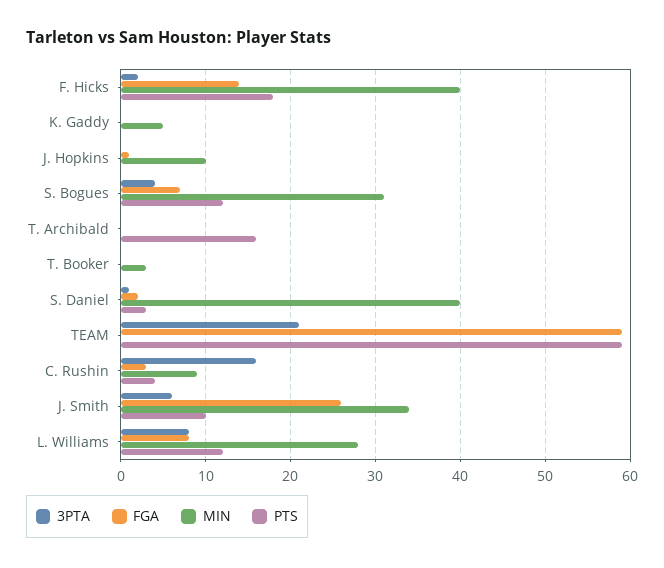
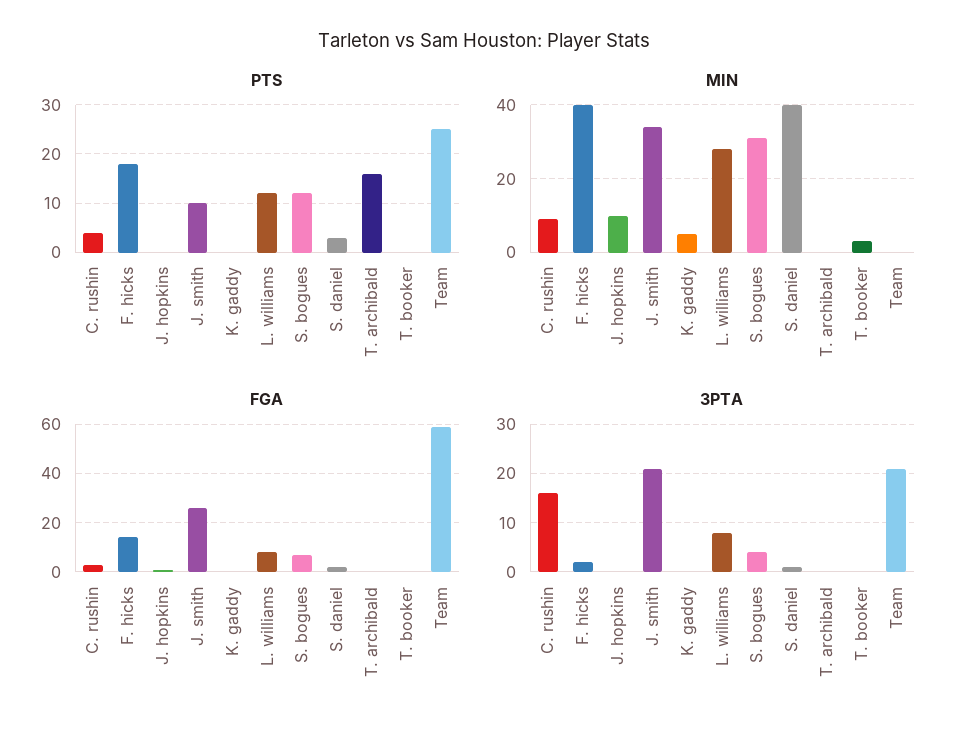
  {
    "3PTA": {
      "F. Hicks": 2,
      "K. Gaddy": 0,
      "J. Hopkins": 0,
      "S. Bogues": 4,
      "T. Archibald": 0,
      "T. Booker": 0,
      "S. Daniel": 1,
      "TEAM": 21,
      "C. Rushin": 16,
-     "J. Smith": 6,
+     "J. Smith": 20,
      "L. Williams": 8
    },
    "FGA": {
      "F. Hicks": 14,
      "K. Gaddy": 0,
      "J. Hopkins": 1,
      "S. Bogues": 7,
      "T. Archibald": 0,
      "T. Booker": 0,
      "S. Daniel": 2,
      "TEAM": 59,
      "C. Rushin": 3,
      "J. Smith": 26,
      "L. Williams": 8
    },
    "MIN": {
      "F. Hicks": 40,
      "K. Gaddy": 5,
      "J. Hopkins": 10,
      "S. Bogues": 31,
      "T. Archibald": 0,
      "T. Booker": 3,
      "S. Daniel": 40,
      "TEAM": 0,
      "C. Rushin": 9,
      "J. Smith": 34,
      "L. Williams": 28
    },
    "PTS": {
      "F. Hicks": 18,
      "K. Gaddy": 0,
      "J. Hopkins": 0,
      "S. Bogues": 12,
      "T. Archibald": 16,
      "T. Booker": 0,
      "S. Daniel": 3,
-     "TEAM": 59,
+     "TEAM": 25,
      "C. Rushin": 4,
      "J. Smith": 10,
      "L. Williams": 12
    }
  }

